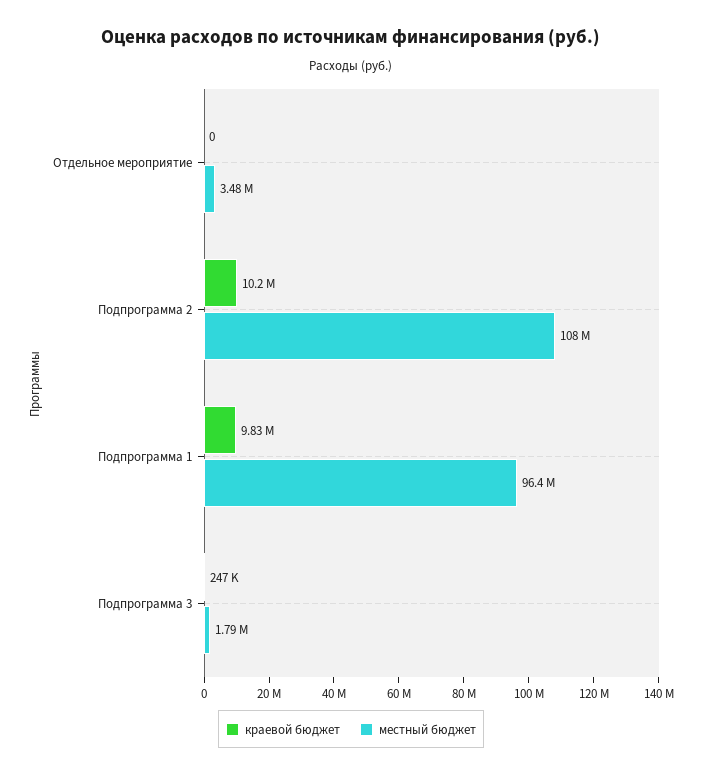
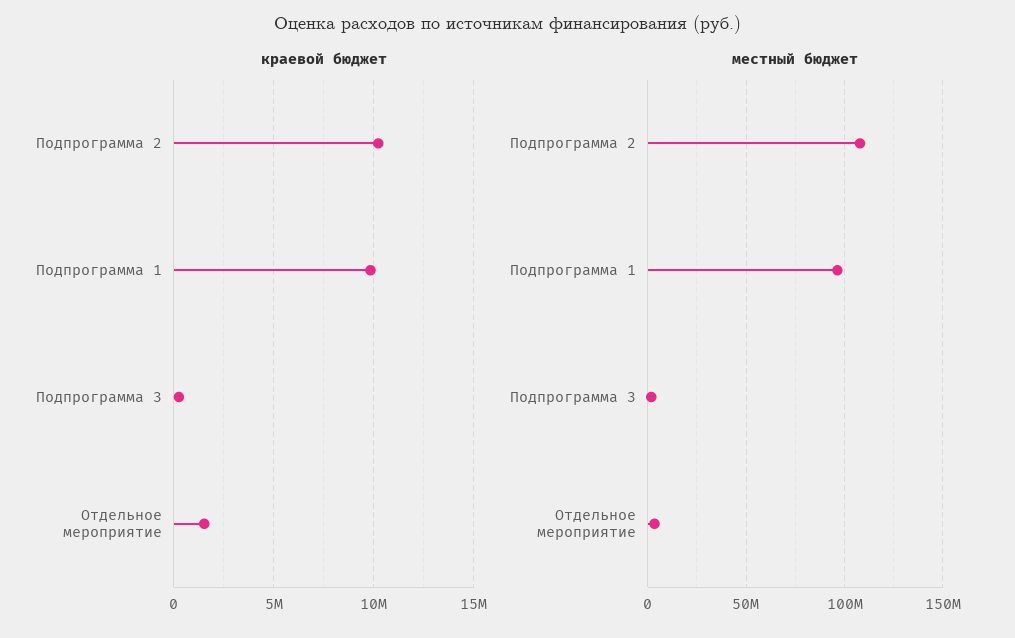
  {
    "краевой бюджет": {
-     "Отдельное мероприятие": 0,
+     "Отдельное мероприятие": 1500000,
      "Подпрограмма 2": 10200000,
      "Подпрограмма 1": 9830000,
      "Подпрограмма 3": 247000
    },
    "местный бюджет": {
      "Отдельное мероприятие": 3480000,
      "Подпрограмма 2": 108000000,
      "Подпрограмма 1": 96400000,
      "Подпрограмма 3": 1790000
    }
  }

